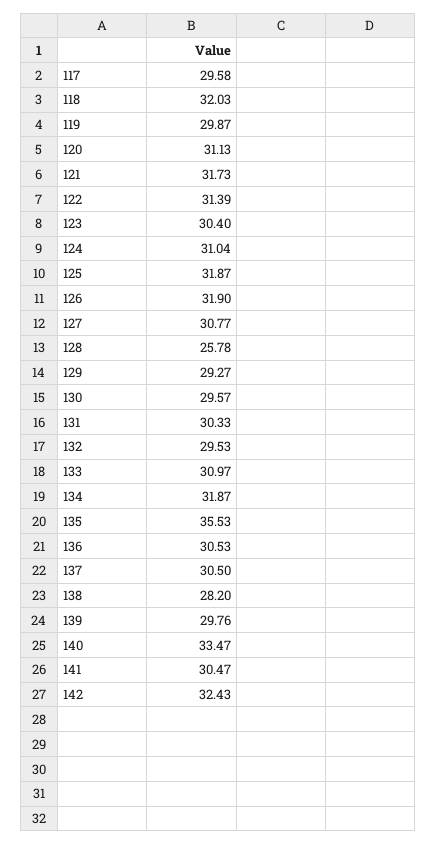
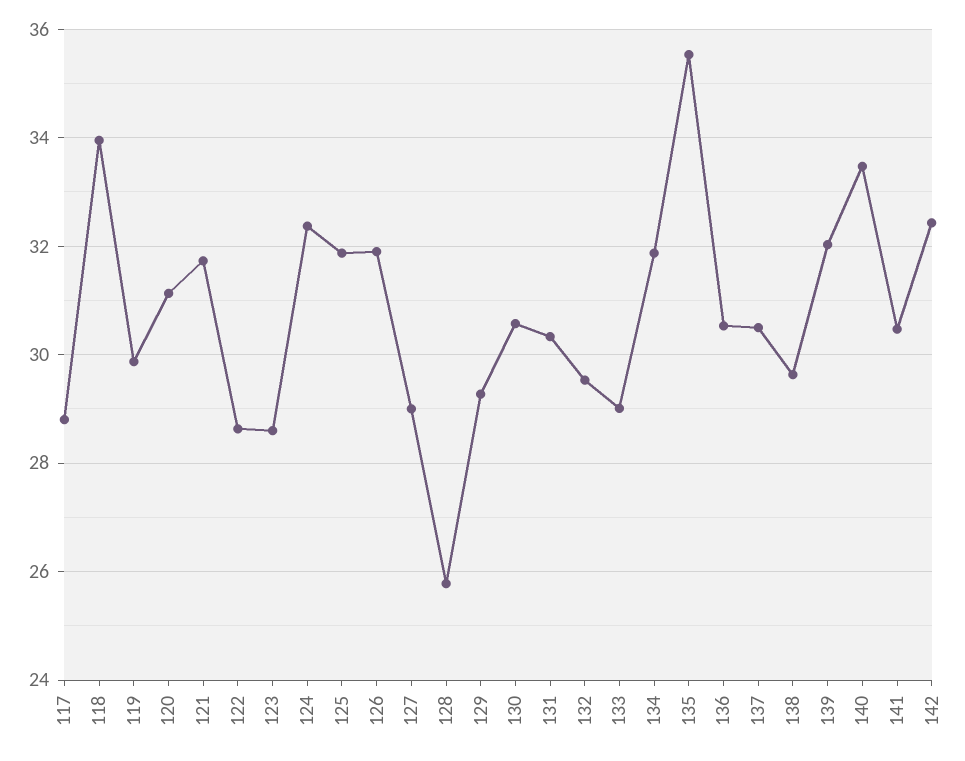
  {
-   "117": 29.58,
+   "117": 28.8,
-   "118": 32.03,
+   "118": 34,
    "119": 29.87,
    "120": 31.13,
    "121": 31.73,
-   "122": 31.39,
+   "122": 28.6,
-   "123": 30.4,
+   "123": 28.6,
-   "124": 31.04,
+   "124": 32.4,
    "125": 31.87,
    "126": 31.9,
-   "127": 30.77,
+   "127": 29,
    "128": 25.78,
    "129": 29.27,
-   "130": 29.57,
+   "130": 30.6,
    "131": 30.33,
    "132": 29.53,
-   "133": 30.97,
+   "133": 29,
    "134": 31.87,
    "135": 35.53,
    "136": 30.53,
    "137": 30.5,
-   "138": 28.2,
+   "138": 29.6,
-   "139": 29.76,
+   "139": 32,
    "140": 33.47,
    "141": 30.47,
    "142": 32.43
  }

